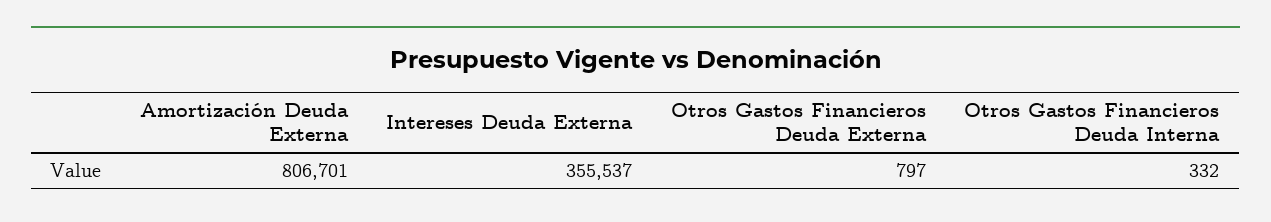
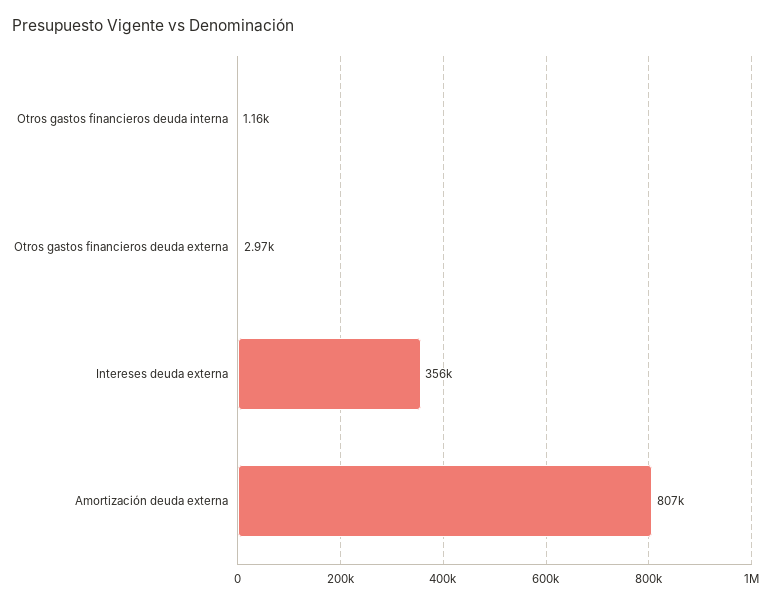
  {
    "Amortización Deuda Externa": 806701,
    "Intereses Deuda Externa": 355537,
-   "Otros Gastos Financieros Deuda Externa": 797,
+   "Otros Gastos Financieros Deuda Externa": 2970,
-   "Otros Gastos Financieros Deuda Interna": 332
+   "Otros Gastos Financieros Deuda Interna": 1160
  }

